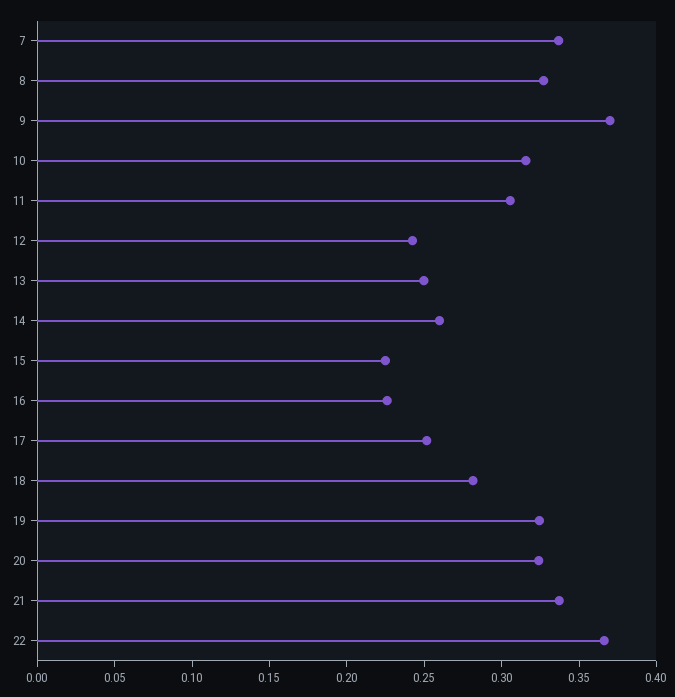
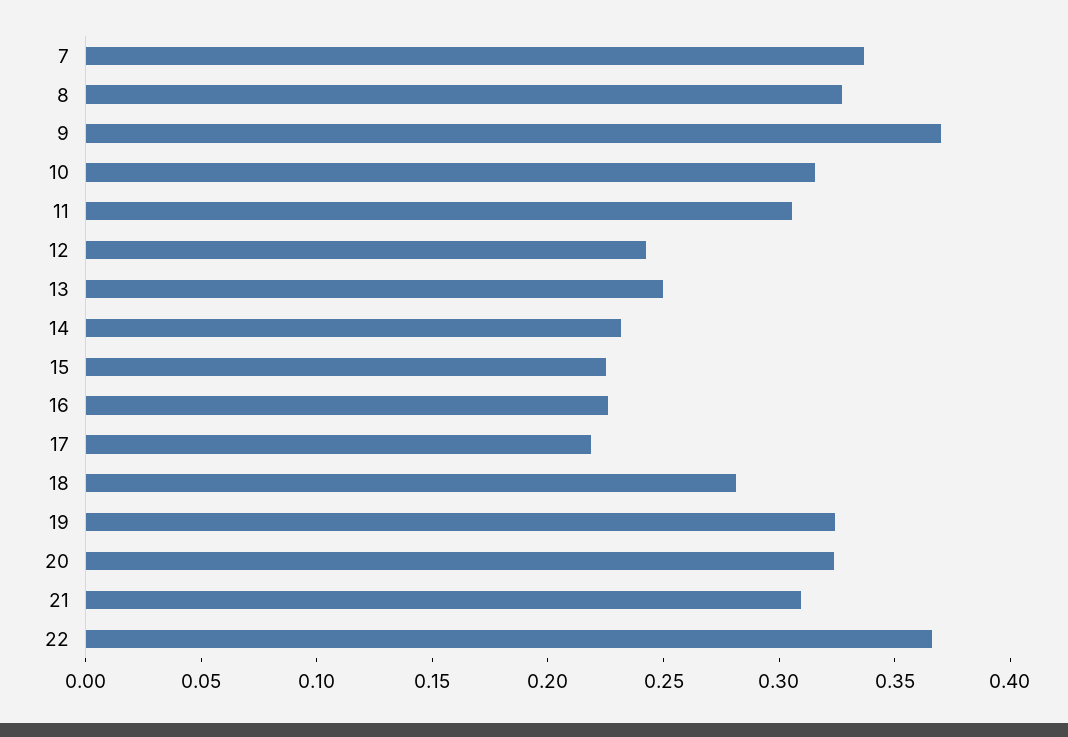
  {
    "7": 0.34,
    "8": 0.33,
    "9": 0.37,
    "10": 0.32,
    "11": 0.31,
    "12": 0.24,
    "13": 0.25,
-   "14": 0.26,
+   "14": 0.23,
    "15": 0.22,
    "16": 0.23,
-   "17": 0.25,
+   "17": 0.22,
    "18": 0.28,
    "19": 0.32,
    "20": 0.32,
-   "21": 0.34,
+   "21": 0.31,
    "22": 0.37
  }

